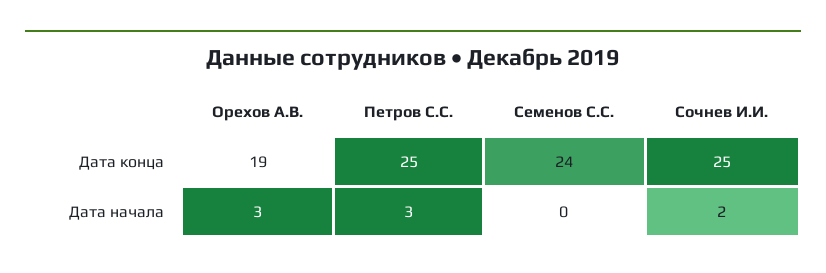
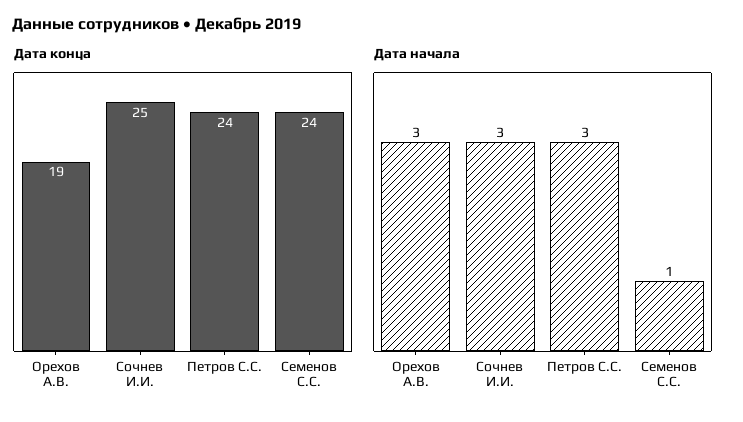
  {
    "Дата конца": {
      "Орехов А.В.": 19,
-     "Петров С.С.": 25,
+     "Петров С.С.": 24,
      "Семенов С.С.": 24,
      "Сочнев И.И.": 25
    },
    "Дата начала": {
      "Орехов А.В.": 3,
      "Петров С.С.": 3,
-     "Семенов С.С.": 0,
+     "Семенов С.С.": 1,
-     "Сочнев И.И.": 2
+     "Сочнев И.И.": 3
    }
  }

